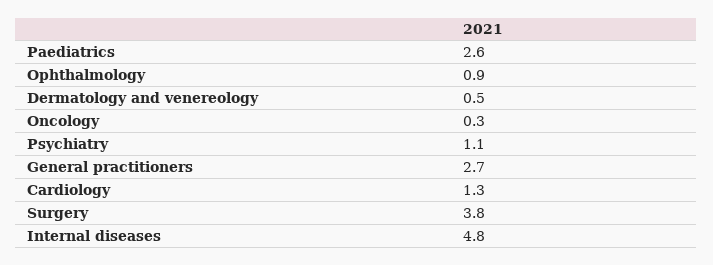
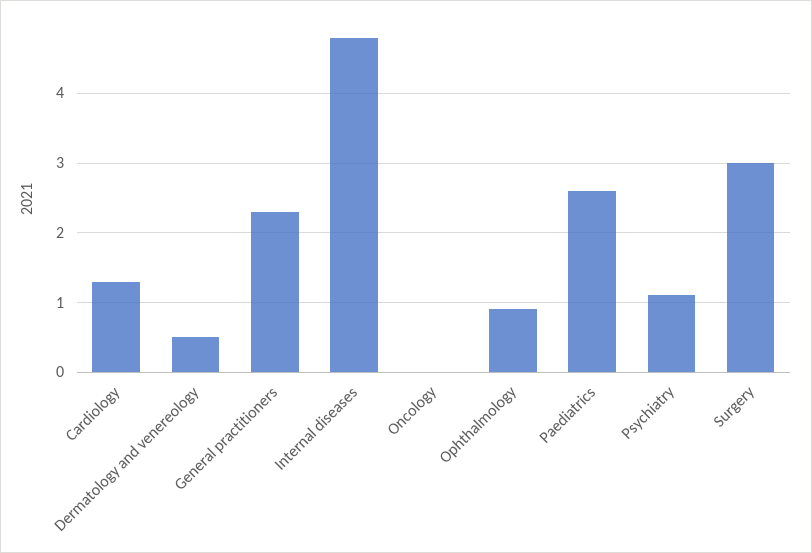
  {
    "Paediatrics": 2.6,
    "Ophthalmology": 0.9,
    "Dermatology and venereology": 0.5,
-   "Oncology": 0.3,
+   "Oncology": 0,
    "Psychiatry": 1.1,
-   "General practitioners": 2.7,
+   "General practitioners": 2.3,
    "Cardiology": 1.3,
-   "Surgery": 3.8,
+   "Surgery": 3,
    "Internal diseases": 4.8
  }

